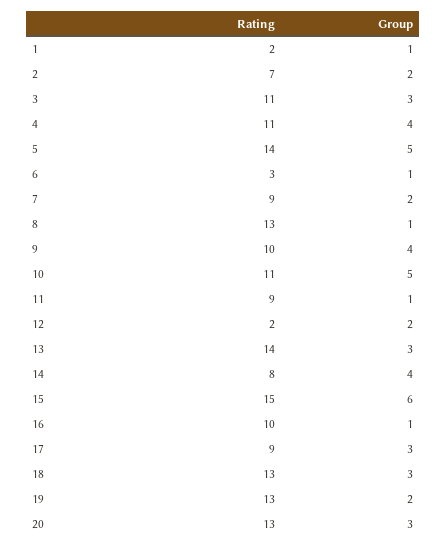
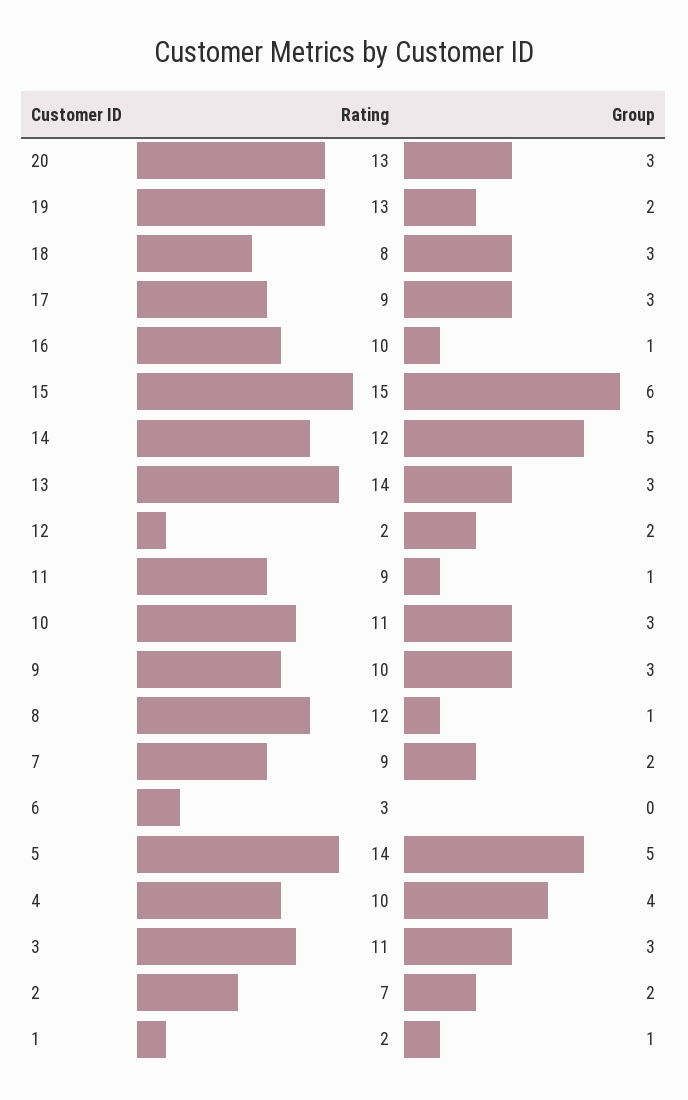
  {
    "Rating": {
      "1": 2,
      "2": 7,
      "3": 11,
-     "4": 11,
+     "4": 10,
      "5": 14,
      "6": 3,
      "7": 9,
-     "8": 13,
+     "8": 12,
      "9": 10,
      "10": 11,
      "11": 9,
      "12": 2,
      "13": 14,
-     "14": 8,
+     "14": 12,
      "15": 15,
      "16": 10,
      "17": 9,
-     "18": 13,
+     "18": 8,
      "19": 13,
      "20": 13
    },
    "Group": {
      "1": 1,
      "2": 2,
      "3": 3,
      "4": 4,
      "5": 5,
-     "6": 1,
+     "6": 0,
      "7": 2,
      "8": 1,
-     "9": 4,
+     "9": 3,
-     "10": 5,
+     "10": 3,
      "11": 1,
      "12": 2,
      "13": 3,
-     "14": 4,
+     "14": 5,
      "15": 6,
      "16": 1,
      "17": 3,
      "18": 3,
      "19": 2,
      "20": 3
    }
  }

